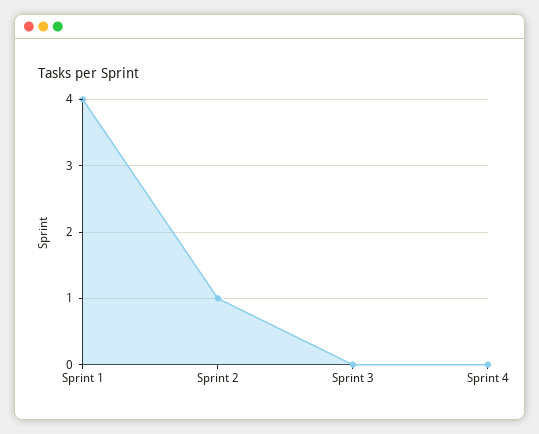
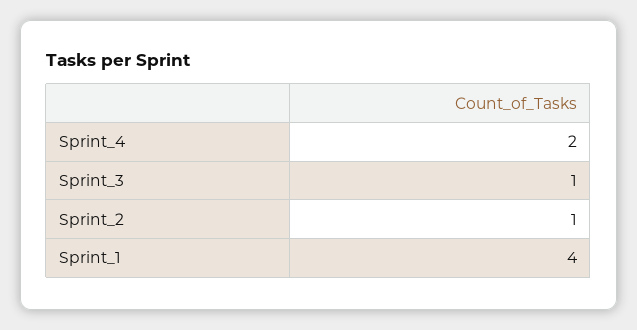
  {
    "Sprint 1": 4,
    "Sprint 2": 1,
-   "Sprint 3": 0,
+   "Sprint 3": 1,
-   "Sprint 4": 0
+   "Sprint 4": 2
  }

